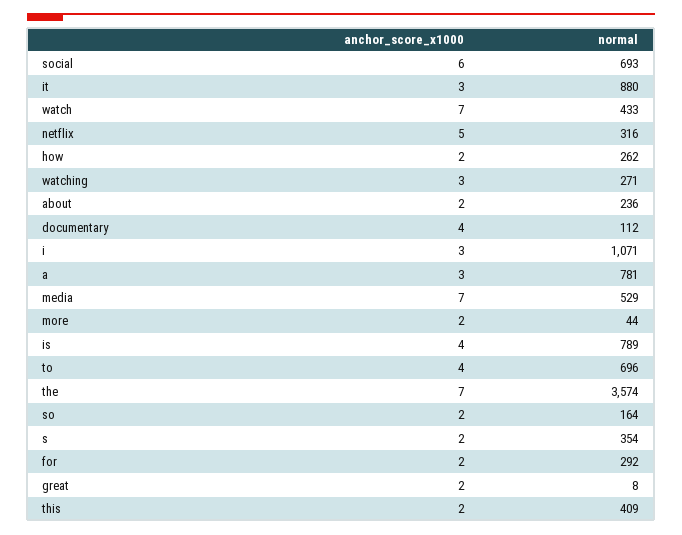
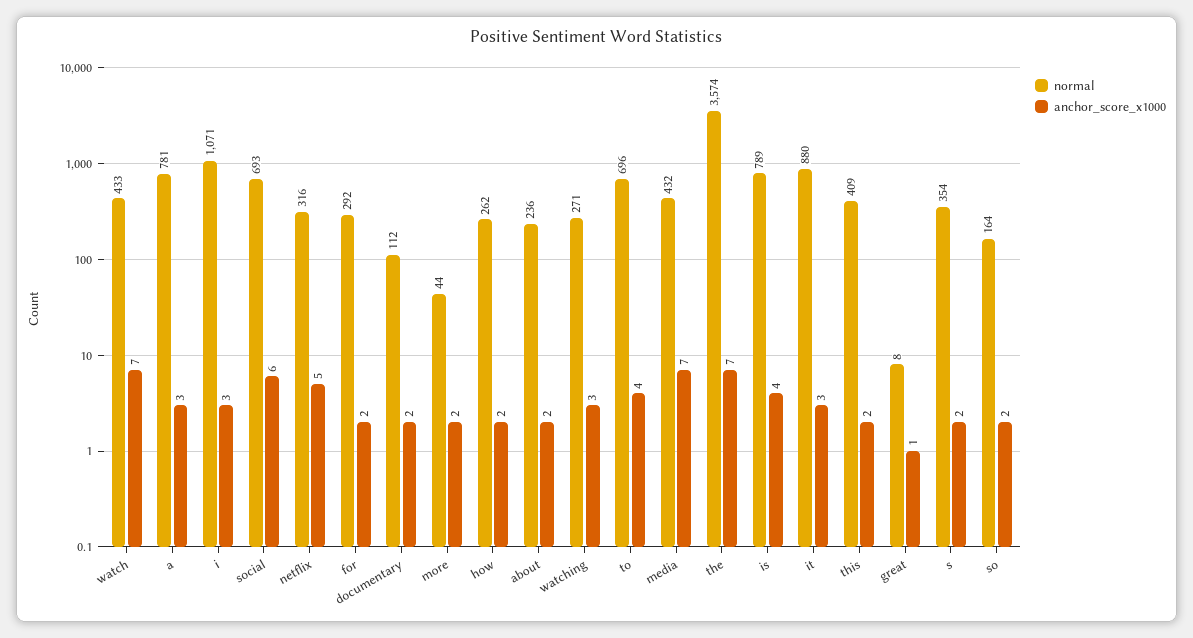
  {
    "anchor_score_x1000": {
      "social": 6,
      "it": 3,
      "watch": 7,
      "netflix": 5,
      "how": 2,
      "watching": 3,
      "about": 2,
-     "documentary": 4,
+     "documentary": 2,
      "i": 3,
      "a": 3,
      "media": 7,
      "more": 2,
      "is": 4,
      "to": 4,
      "the": 7,
      "so": 2,
      "s": 2,
      "for": 2,
-     "great": 2,
+     "great": 1,
      "this": 2
    },
    "normal": {
      "social": 693,
      "it": 880,
      "watch": 433,
      "netflix": 316,
      "how": 262,
      "watching": 271,
      "about": 236,
      "documentary": 112,
      "i": 1071,
      "a": 781,
-     "media": 529,
+     "media": 432,
      "more": 44,
      "is": 789,
      "to": 696,
      "the": 3574,
      "so": 164,
      "s": 354,
      "for": 292,
      "great": 8,
      "this": 409
    }
  }

